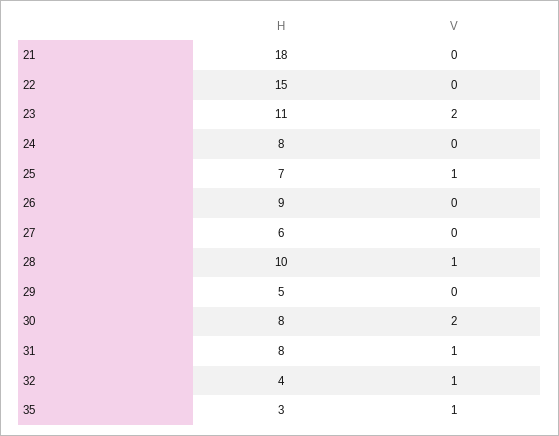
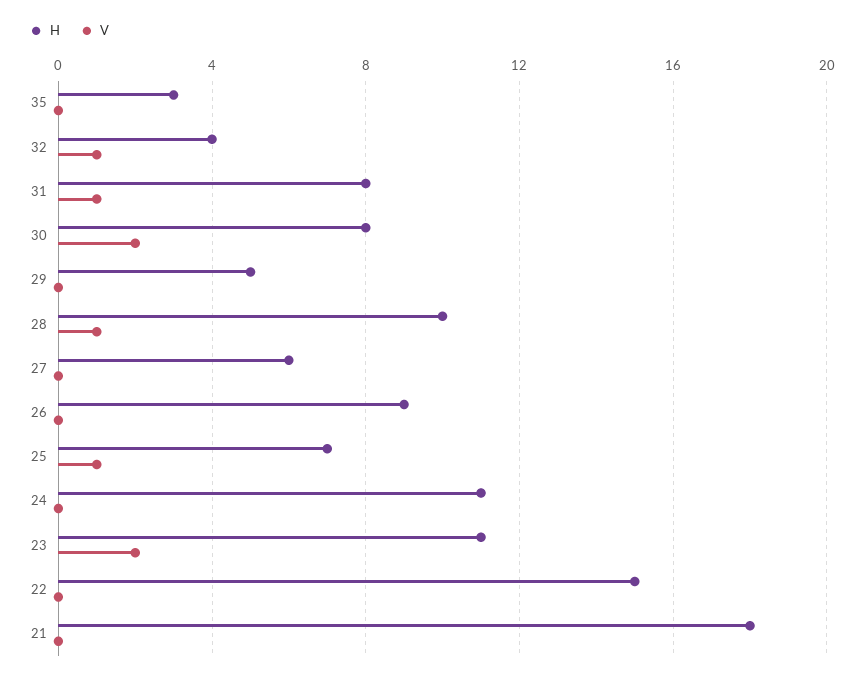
  {
    "H": {
      "21": 18,
      "22": 15,
      "23": 11,
-     "24": 8,
+     "24": 11,
      "25": 7,
      "26": 9,
      "27": 6,
      "28": 10,
      "29": 5,
      "30": 8,
      "31": 8,
      "32": 4,
      "35": 3
    },
    "V": {
      "21": 0,
      "22": 0,
      "23": 2,
      "24": 0,
      "25": 1,
      "26": 0,
      "27": 0,
      "28": 1,
      "29": 0,
      "30": 2,
      "31": 1,
      "32": 1,
-     "35": 1
+     "35": 0
    }
  }

